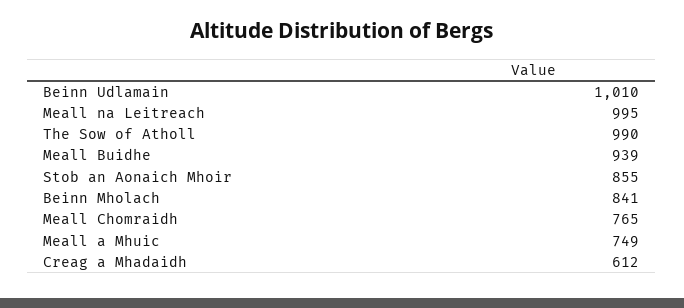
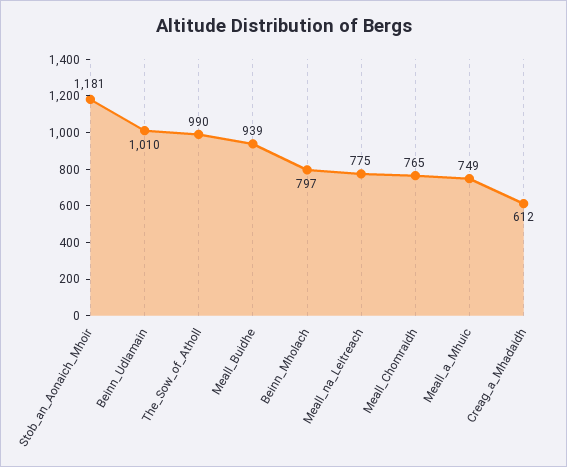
  {
    "Beinn Udlamain": 1010,
-   "Meall na Leitreach": 995,
+   "Meall na Leitreach": 775,
    "The Sow of Atholl": 990,
    "Meall Buidhe": 939,
-   "Stob an Aonaich Mhoir": 855,
+   "Stob an Aonaich Mhoir": 1181,
-   "Beinn Mholach": 841,
+   "Beinn Mholach": 797,
    "Meall Chomraidh": 765,
    "Meall a Mhuic": 749,
    "Creag a Mhadaidh": 612
  }

